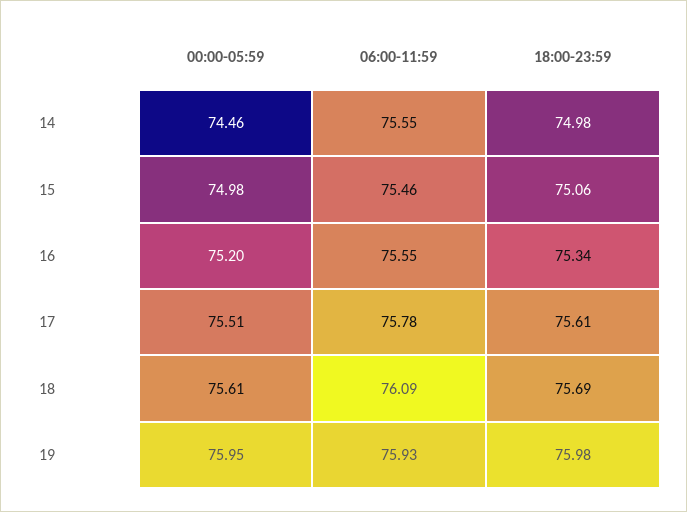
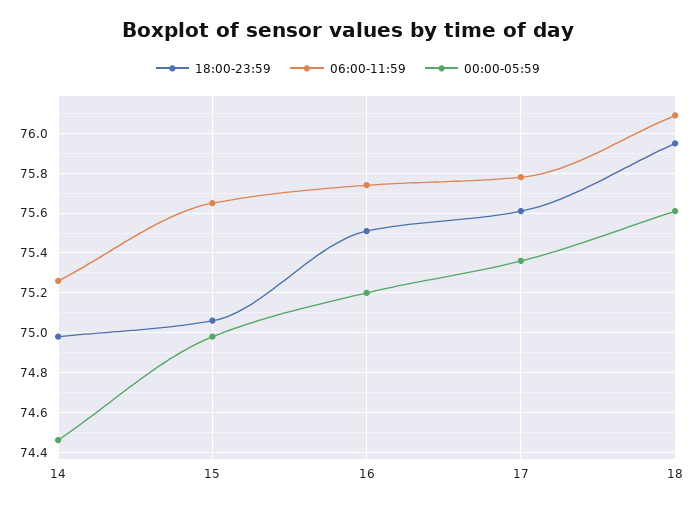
  {
    "00:00-05:59": {
      "14": 74.46,
      "15": 74.98,
      "16": 75.2,
-     "17": 75.51,
+     "17": 75.35,
-     "18": 75.61,
+     "18": 75.61
-     "19": 75.95
    },
    "06:00-11:59": {
-     "14": 75.55,
+     "14": 75.25,
-     "15": 75.46,
+     "15": 75.65,
-     "16": 75.55,
+     "16": 75.75,
      "17": 75.78,
-     "18": 76.09,
+     "18": 76.09
-     "19": 75.93
    },
    "18:00-23:59": {
      "14": 74.98,
      "15": 75.06,
-     "16": 75.34,
+     "16": 75.5,
      "17": 75.61,
-     "18": 75.69,
+     "18": 75.95
-     "19": 75.98
    }
  }

